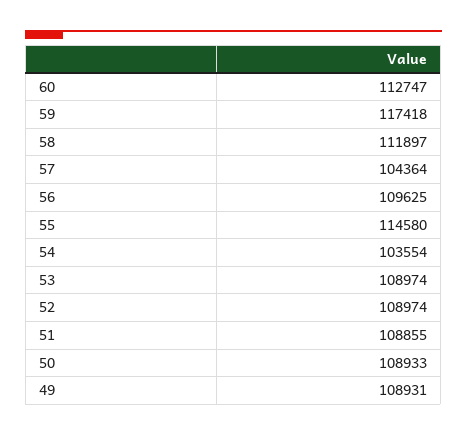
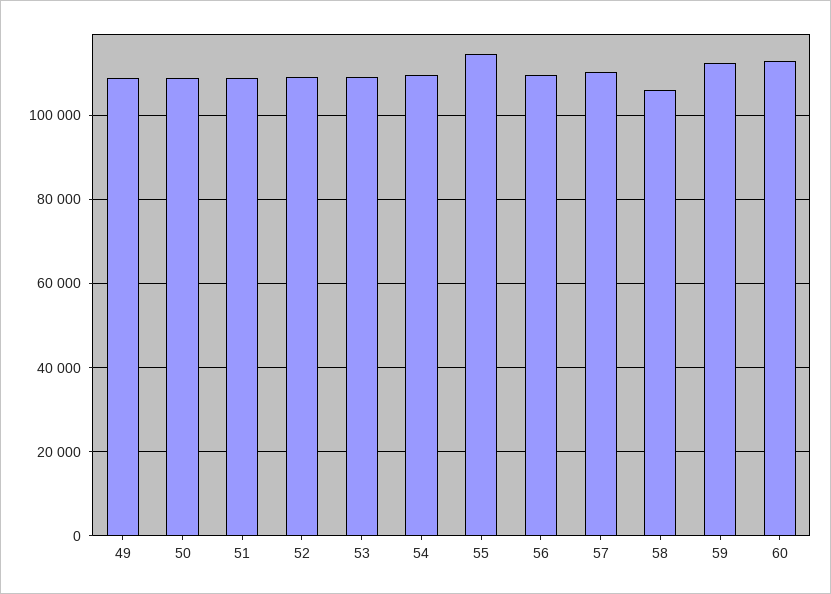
  {
    "60": 112747,
-   "59": 117418,
+   "59": 112000,
-   "58": 111897,
+   "58": 106000,
-   "57": 104364,
+   "57": 110000,
    "56": 109625,
    "55": 114580,
-   "54": 103554,
+   "54": 110000,
    "53": 108974,
    "52": 108974,
    "51": 108855,
    "50": 108933,
    "49": 108931
  }

